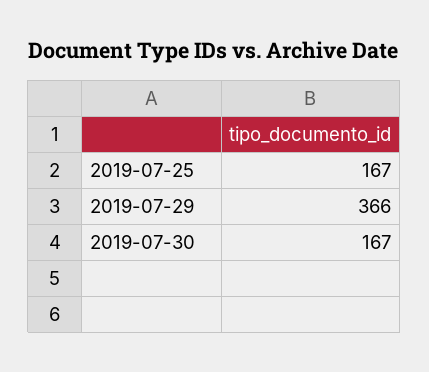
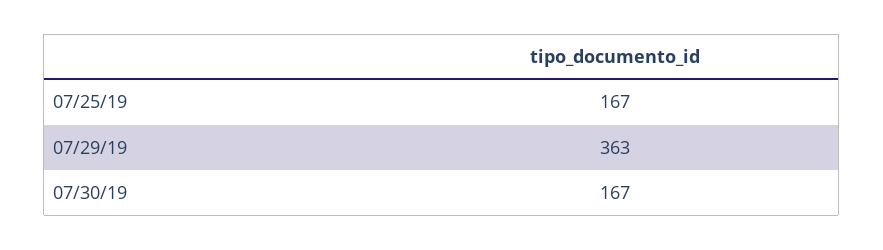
  {
    "2019-07-25": 167,
-   "2019-07-29": 366,
+   "2019-07-29": 363,
    "2019-07-30": 167
  }

